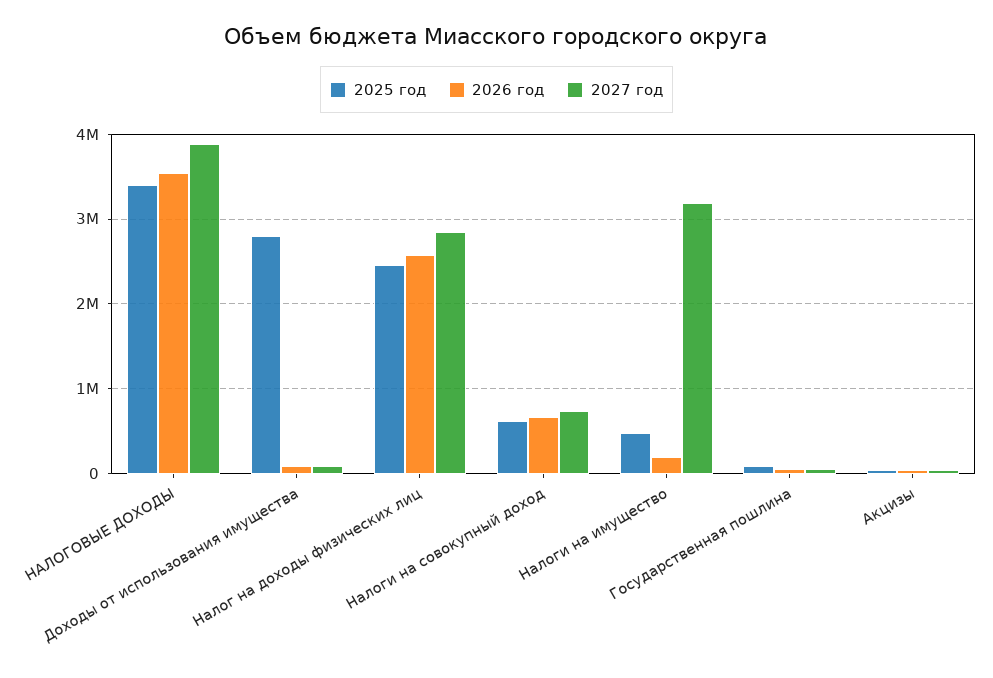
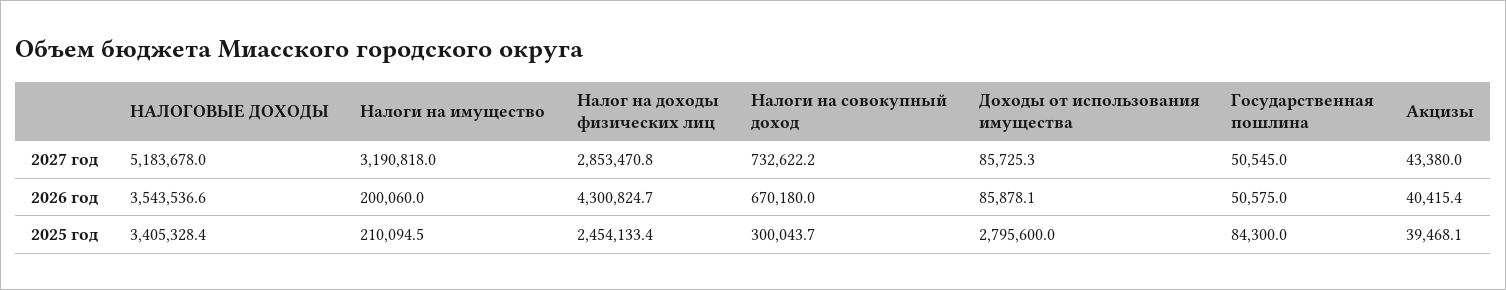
  {
    "2025 год": {
      "НАЛОГОВЫЕ ДОХОДЫ": 3405328.4,
      "Доходы от использования имущества": 2795600,
      "Налог на доходы физических лиц": 2454133.4,
-     "Налоги на совокупный доход": 600000,
+     "Налоги на совокупный доход": 300043.7,
-     "Налоги на имущество": 500000,
+     "Налоги на имущество": 210094.5,
      "Государственная пошлина": 84300,
      "Акцизы": 39468.1
    },
    "2026 год": {
      "НАЛОГОВЫЕ ДОХОДЫ": 3543536.6,
      "Доходы от использования имущества": 85878.1,
-     "Налог на доходы физических лиц": 2600000,
+     "Налог на доходы физических лиц": 4300824.7,
      "Налоги на совокупный доход": 670180,
      "Налоги на имущество": 200060,
      "Государственная пошлина": 50575,
      "Акцизы": 40415.4
    },
    "2027 год": {
-     "НАЛОГОВЫЕ ДОХОДЫ": 3900000,
+     "НАЛОГОВЫЕ ДОХОДЫ": 5183678,
      "Доходы от использования имущества": 85725.3,
      "Налог на доходы физических лиц": 2853470.8,
      "Налоги на совокупный доход": 732622.2,
      "Налоги на имущество": 3190818,
      "Государственная пошлина": 50545,
      "Акцизы": 43380
    }
  }

